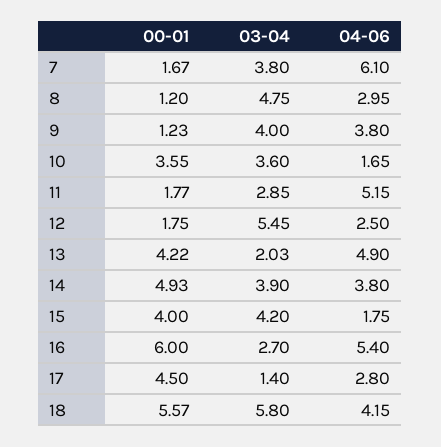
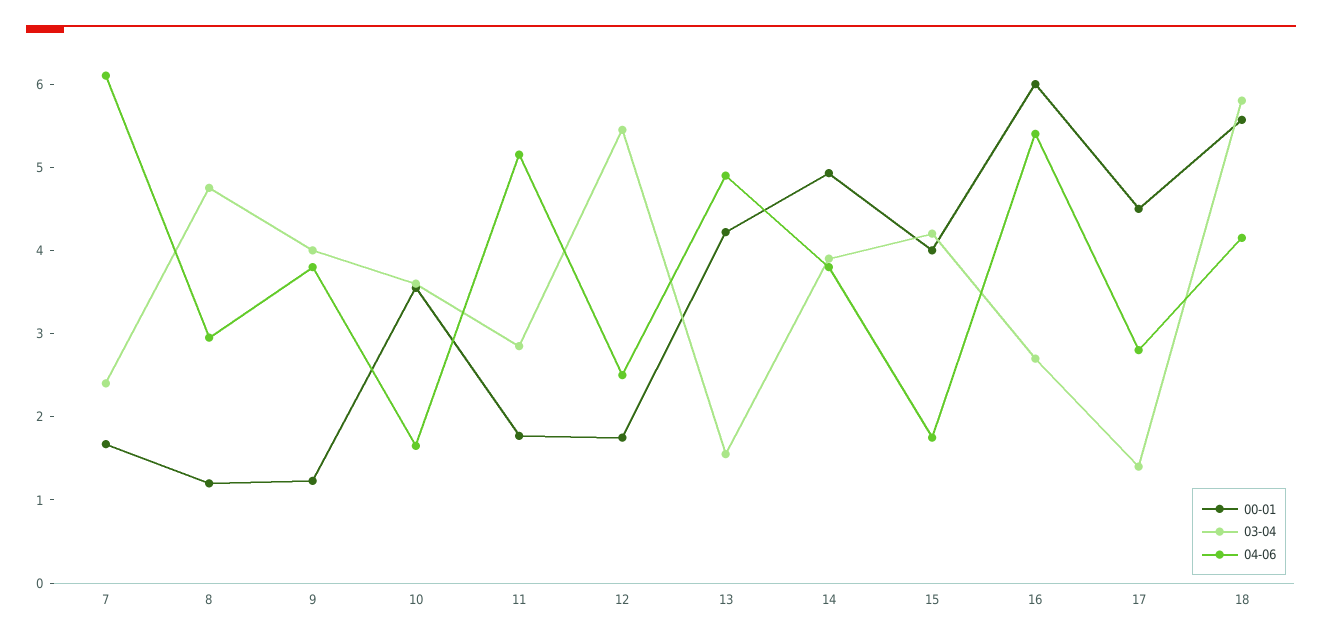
  {
    "00-01": {
      "7": 1.67,
      "8": 1.2,
      "9": 1.23,
      "10": 3.55,
      "11": 1.77,
      "12": 1.75,
      "13": 4.22,
      "14": 4.93,
      "15": 4,
      "16": 6,
      "17": 4.5,
      "18": 5.57
    },
    "03-04": {
-     "7": 3.8,
+     "7": 2.4,
      "8": 4.75,
      "9": 4,
      "10": 3.6,
      "11": 2.85,
      "12": 5.45,
-     "13": 2.03,
+     "13": 1.6,
      "14": 3.9,
      "15": 4.2,
      "16": 2.7,
      "17": 1.4,
      "18": 5.8
    },
    "04-06": {
      "7": 6.1,
      "8": 2.95,
      "9": 3.8,
      "10": 1.65,
      "11": 5.15,
      "12": 2.5,
      "13": 4.9,
      "14": 3.8,
      "15": 1.75,
      "16": 5.4,
      "17": 2.8,
      "18": 4.15
    }
  }

